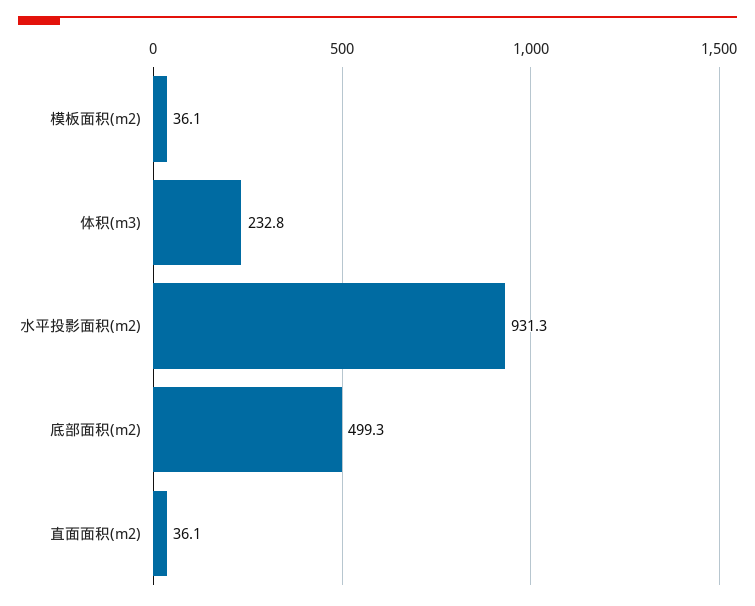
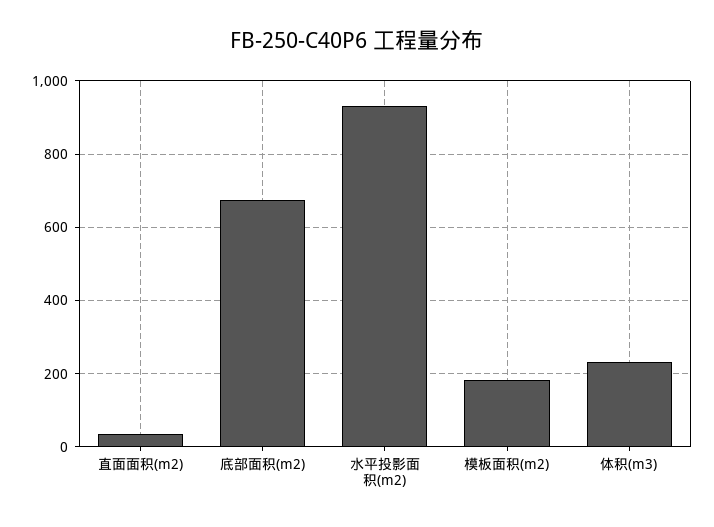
  {
-   "模板面积(m2)": 36.1,
+   "模板面积(m2)": 180,
    "体积(m3)": 232.8,
    "水平投影面积(m2)": 931.3,
-   "底部面积(m2)": 499.3,
+   "底部面积(m2)": 680,
    "直面面积(m2)": 36.1
  }

